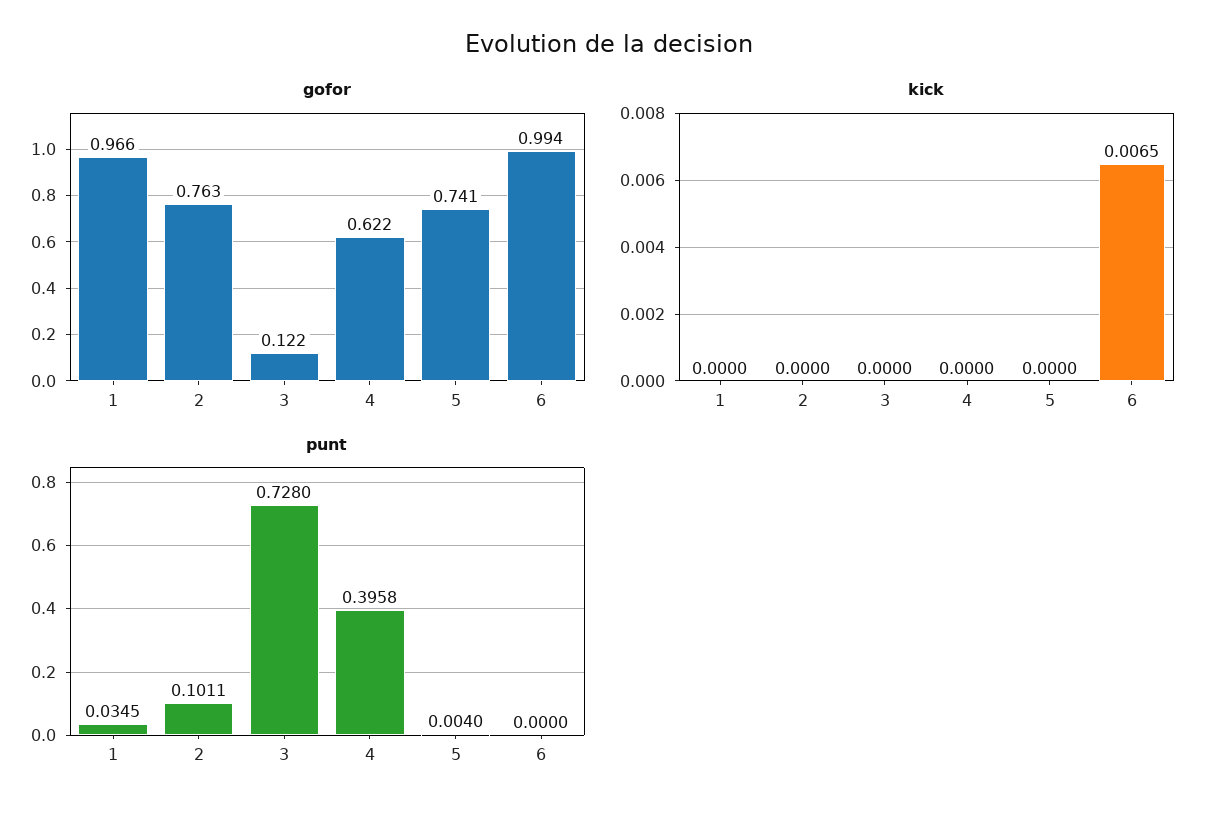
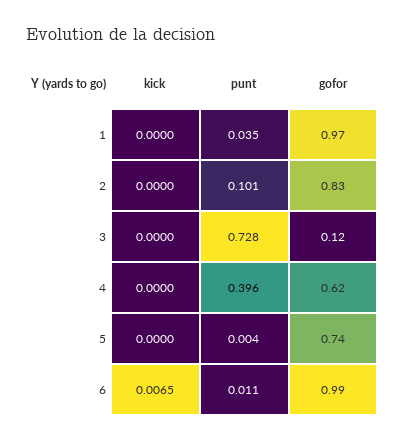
  {
    "gofor": {
      "1": 0.966,
-     "2": 0.763,
+     "2": 0.83,
      "3": 0.122,
      "4": 0.622,
      "5": 0.741,
      "6": 0.994
    },
    "kick": {
      "1": 0,
      "2": 0,
      "3": 0,
      "4": 0,
      "5": 0,
      "6": 0.0065
    },
    "punt": {
      "1": 0.0345,
      "2": 0.1011,
      "3": 0.728,
      "4": 0.3958,
      "5": 0.004,
-     "6": 0
+     "6": 0.011
    }
  }

